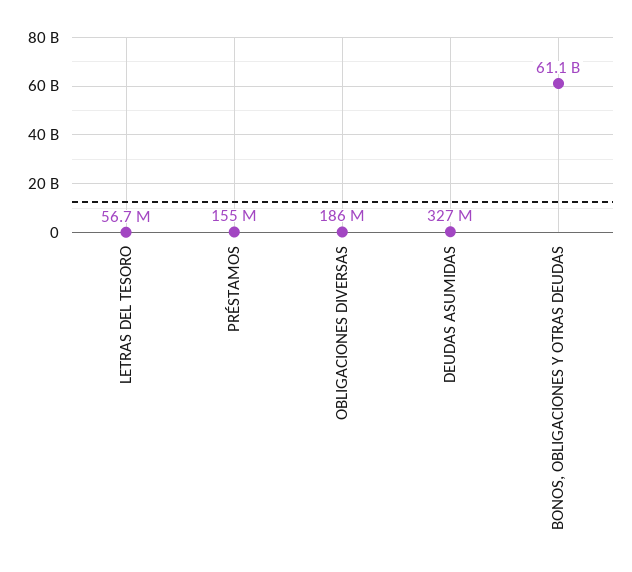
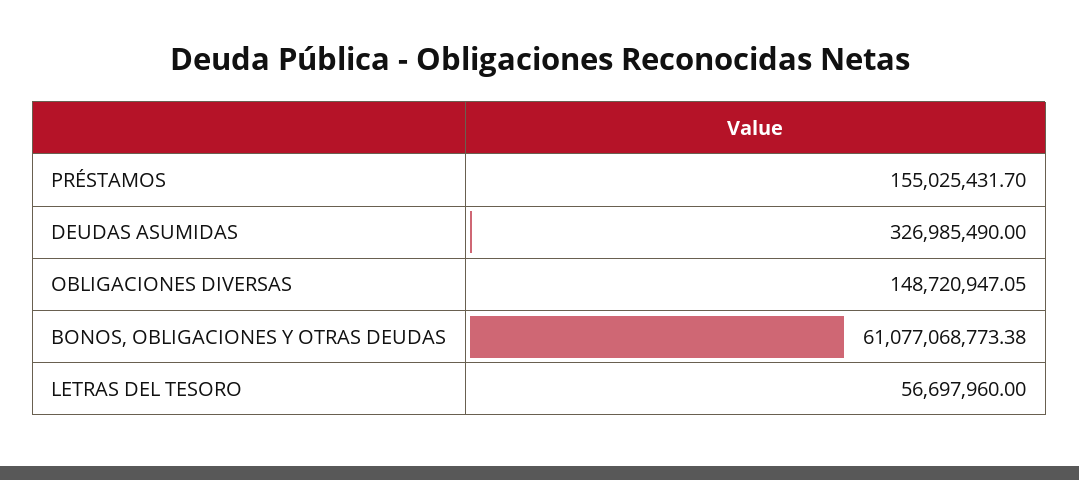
  {
    "LETRAS DEL TESORO": 56697960,
    "PRÉSTAMOS": 155025431.7,
-   "OBLIGACIONES DIVERSAS": 186000000,
+   "OBLIGACIONES DIVERSAS": 148720947.05,
    "DEUDAS ASUMIDAS": 326985490,
    "BONOS, OBLIGACIONES Y OTRAS DEUDAS": 61077068773.38
  }

